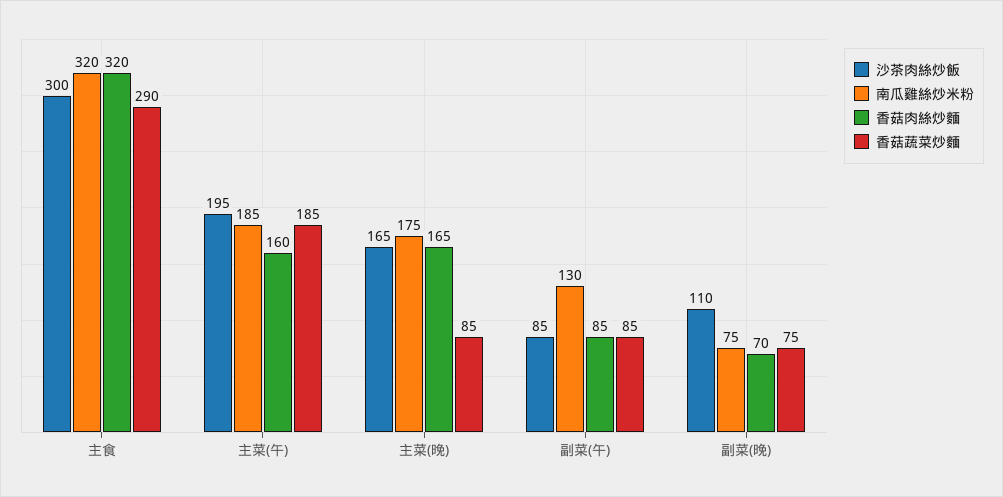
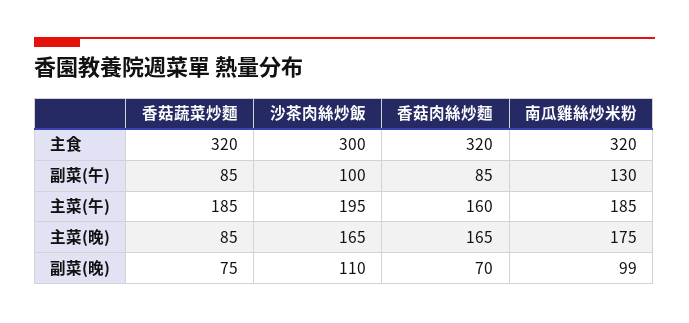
  {
    "沙茶肉絲炒飯": {
      "主食": 300,
      "主菜(午)": 195,
      "主菜(晚)": 165,
-     "副菜(午)": 85,
+     "副菜(午)": 100,
      "副菜(晚)": 110
    },
    "南瓜雞絲炒米粉": {
      "主食": 320,
      "主菜(午)": 185,
      "主菜(晚)": 175,
      "副菜(午)": 130,
-     "副菜(晚)": 75
+     "副菜(晚)": 99
    },
    "香菇肉絲炒麵": {
      "主食": 320,
      "主菜(午)": 160,
      "主菜(晚)": 165,
      "副菜(午)": 85,
      "副菜(晚)": 70
    },
    "香菇蔬菜炒麵": {
-     "主食": 290,
+     "主食": 320,
      "主菜(午)": 185,
      "主菜(晚)": 85,
      "副菜(午)": 85,
      "副菜(晚)": 75
    }
  }

